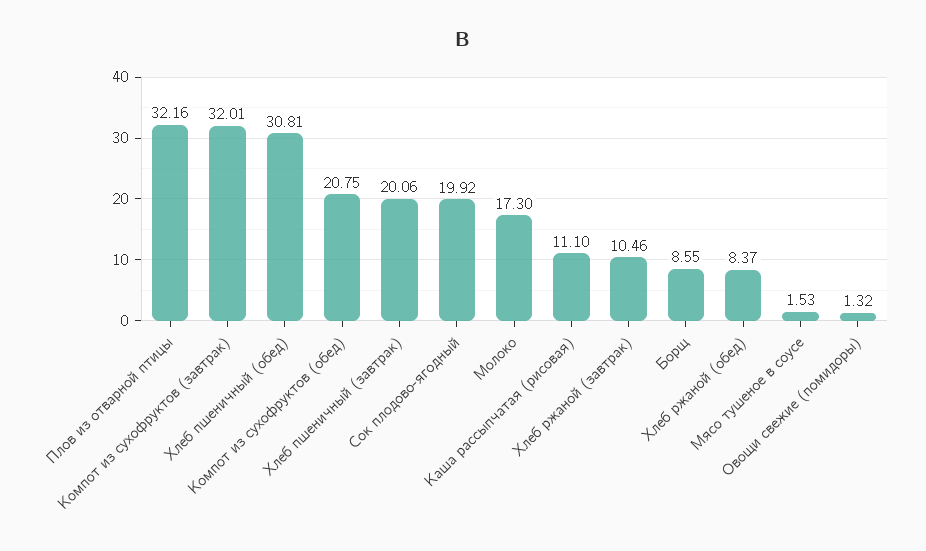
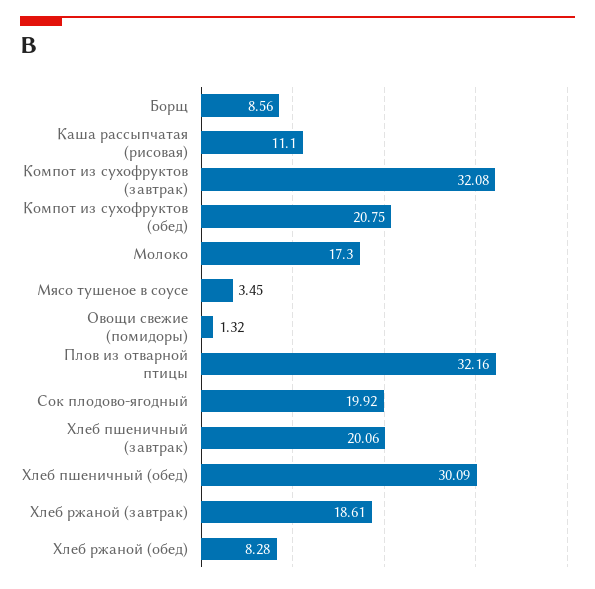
  {
    "Плов из отварной птицы": 32.16,
-   "Компот из сухофруктов (завтрак)": 32.01,
+   "Компот из сухофруктов (завтрак)": 32.08,
-   "Хлеб пшеничный (обед)": 30.81,
+   "Хлеб пшеничный (обед)": 30.09,
    "Компот из сухофруктов (обед)": 20.75,
    "Хлеб пшеничный (завтрак)": 20.06,
    "Сок плодово-ягодный": 19.92,
    "Молоко": 17.3,
    "Каша рассыпчатая (рисовая)": 11.1,
-   "Хлеб ржаной (завтрак)": 10.46,
+   "Хлеб ржаной (завтрак)": 18.61,
-   "Борщ": 8.55,
+   "Борщ": 8.56,
-   "Хлеб ржаной (обед)": 8.37,
+   "Хлеб ржаной (обед)": 8.28,
-   "Мясо тушеное в соусе": 1.53,
+   "Мясо тушеное в соусе": 3.45,
    "Овощи свежие (помидоры)": 1.32
  }

